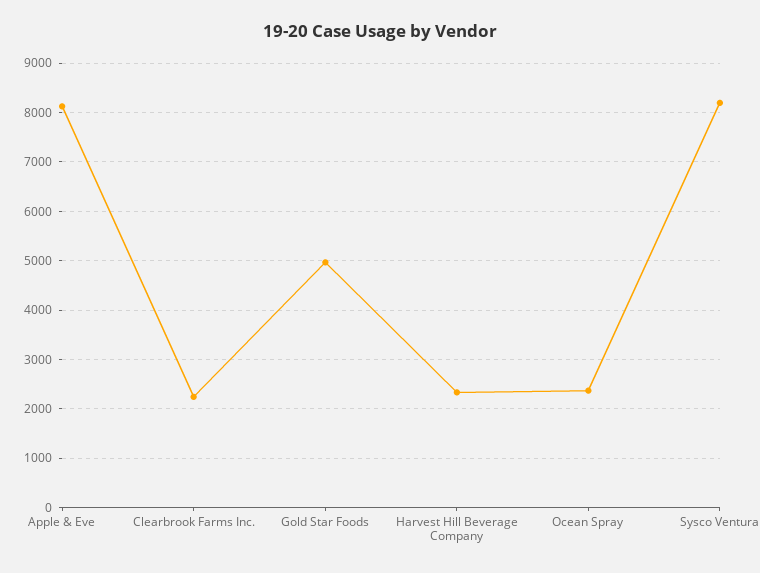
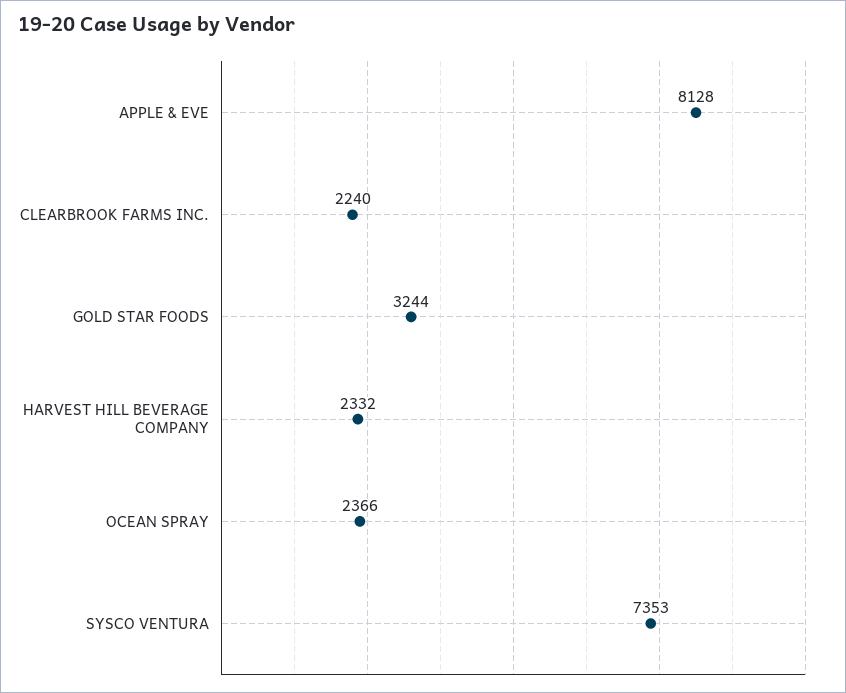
  {
    "Apple & Eve": 8128,
    "Clearbrook Farms Inc.": 2240,
-   "Gold Star Foods": 5000,
+   "Gold Star Foods": 3244,
    "Harvest Hill Beverage Company": 2332,
    "Ocean Spray": 2366,
-   "Sysco Ventura": 8200
+   "Sysco Ventura": 7353
  }

